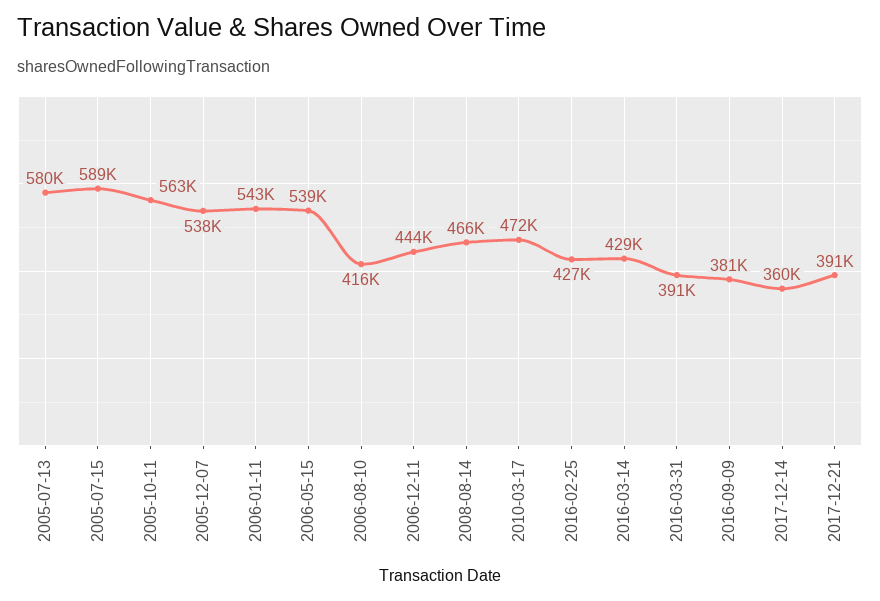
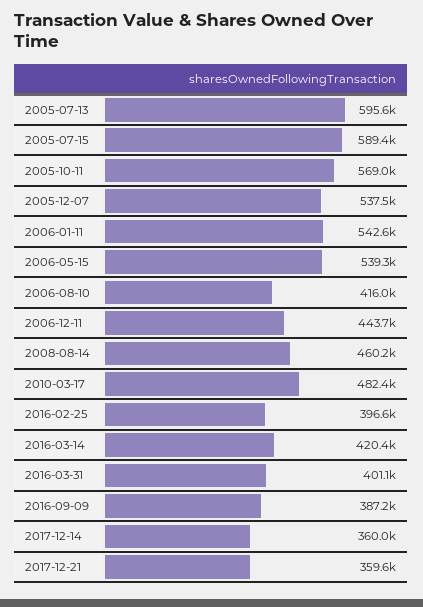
  {
-   "2005-07-13": 580000,
+   "2005-07-13": 595600,
    "2005-07-15": 589400,
-   "2005-10-11": 563000,
+   "2005-10-11": 569000,
    "2005-12-07": 537500,
    "2006-01-11": 542600,
    "2006-05-15": 539300,
    "2006-08-10": 416000,
    "2006-12-11": 443700,
-   "2008-08-14": 466000,
+   "2008-08-14": 460200,
-   "2010-03-17": 472000,
+   "2010-03-17": 482400,
-   "2016-02-25": 427000,
+   "2016-02-25": 396600,
-   "2016-03-14": 429000,
+   "2016-03-14": 420400,
-   "2016-03-31": 391000,
+   "2016-03-31": 401100,
-   "2016-09-09": 381000,
+   "2016-09-09": 387200,
    "2017-12-14": 360000,
-   "2017-12-21": 391000
+   "2017-12-21": 359600
  }

